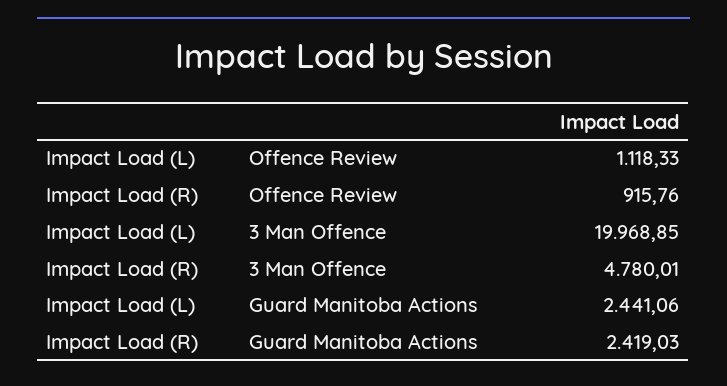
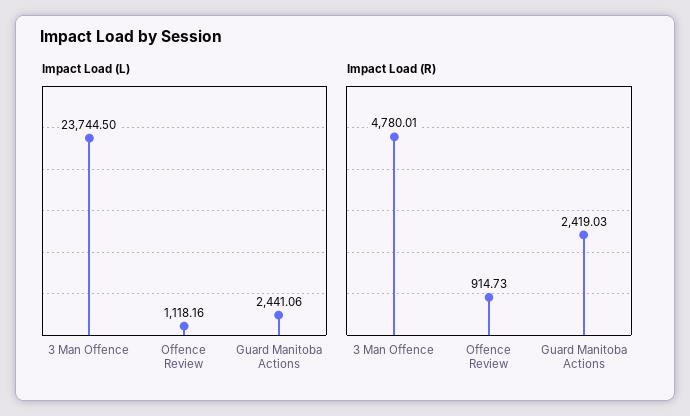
  {
    "Impact Load (L)": {
-     "Offence Review": 1118.33,
+     "Offence Review": 1118.16,
-     "3 Man Offence": 19968.85,
+     "3 Man Offence": 23744.5,
      "Guard Manitoba Actions": 2441.06
    },
    "Impact Load (R)": {
-     "Offence Review": 915.76,
+     "Offence Review": 914.73,
      "3 Man Offence": 4780.01,
      "Guard Manitoba Actions": 2419.03
    }
  }

